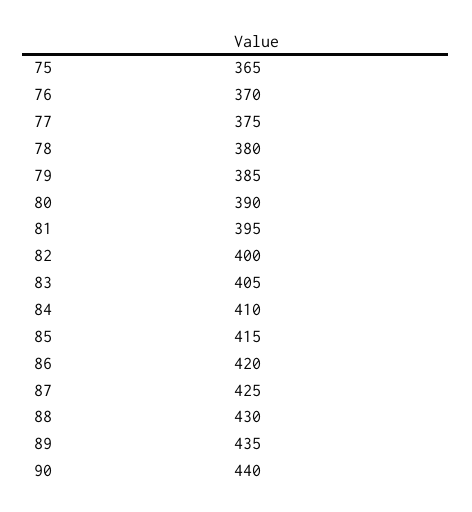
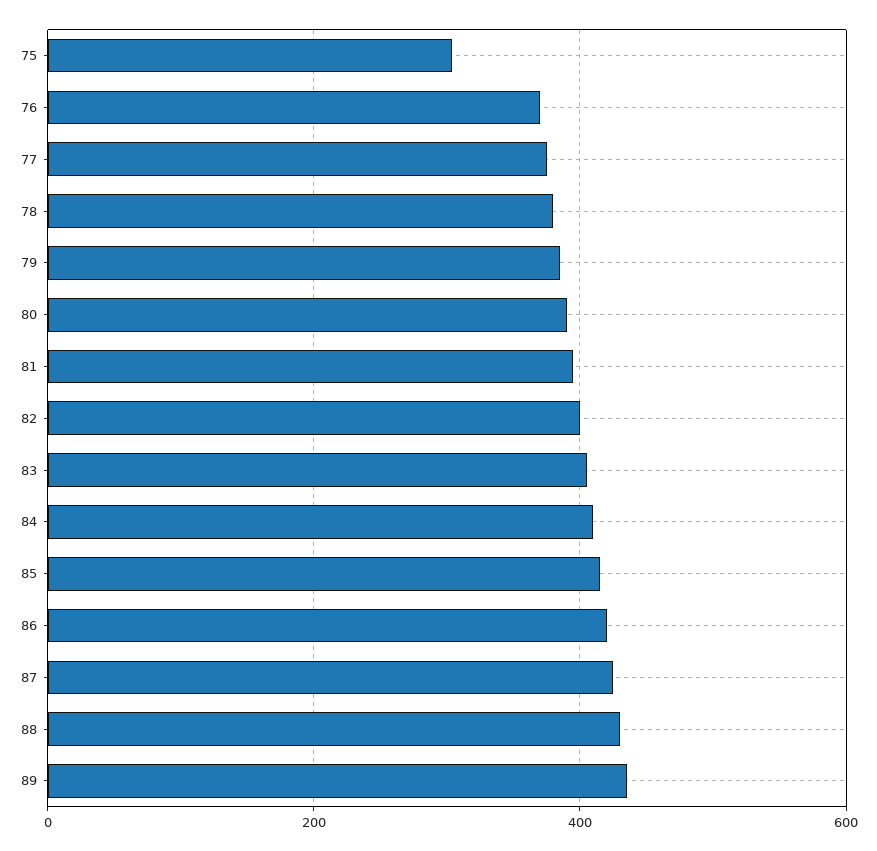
  {
-   "75": 365,
+   "75": 300,
    "76": 370,
    "77": 375,
    "78": 380,
    "79": 385,
    "80": 390,
    "81": 395,
    "82": 400,
    "83": 405,
    "84": 410,
    "85": 415,
    "86": 420,
    "87": 425,
    "88": 430,
-   "89": 435,
+   "89": 435
-   "90": 440
  }

